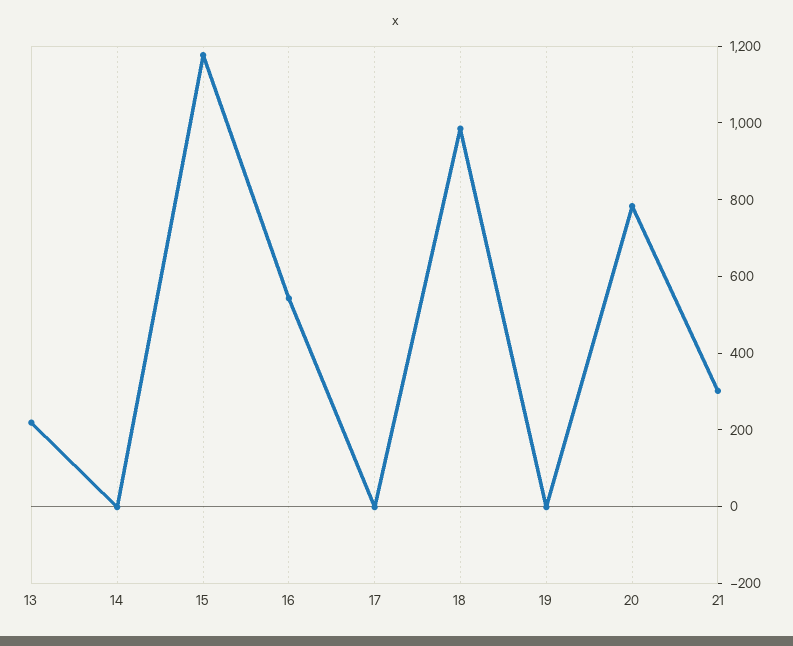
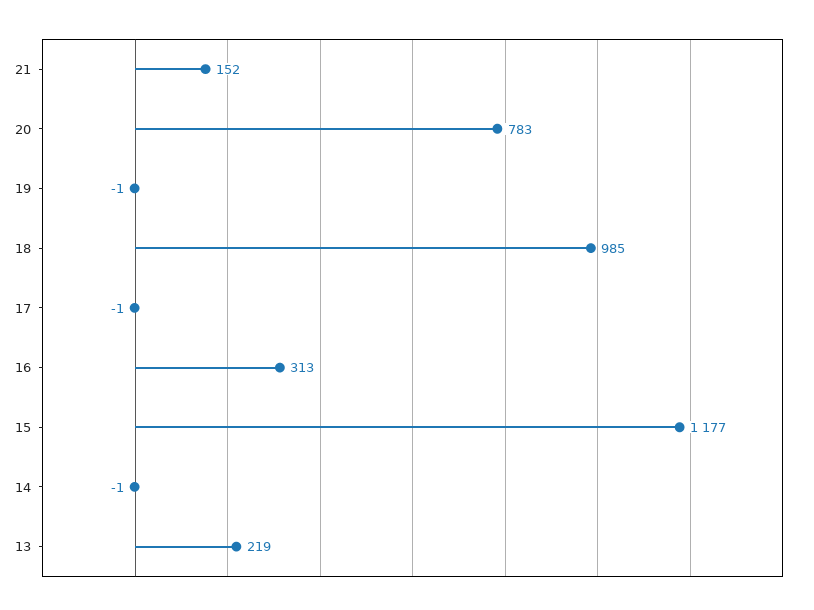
  {
    "13": 219,
    "14": -1,
    "15": 1177,
-   "16": 550,
+   "16": 313,
    "17": -1,
    "18": 985,
    "19": -1,
    "20": 783,
-   "21": 300
+   "21": 152
  }

